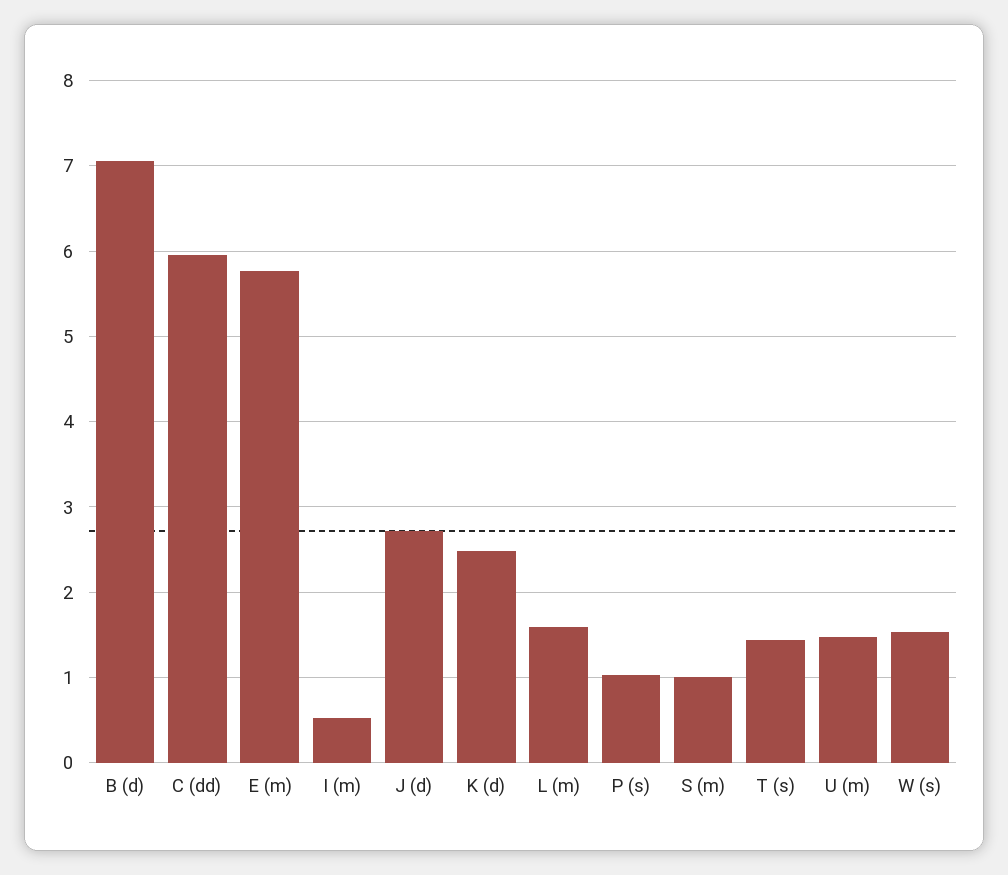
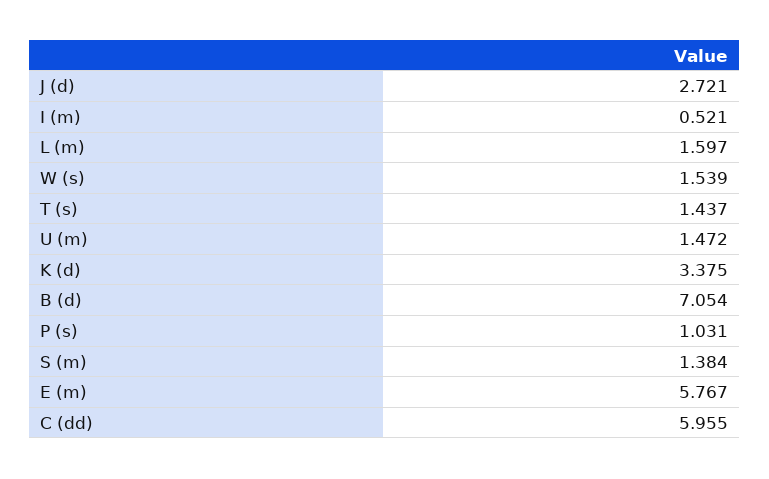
  {
    "B (d)": 7.054,
    "C (dd)": 5.955,
    "E (m)": 5.767,
    "I (m)": 0.521,
    "J (d)": 2.721,
-   "K (d)": 2.5,
+   "K (d)": 3.375,
    "L (m)": 1.597,
    "P (s)": 1.031,
-   "S (m)": 1,
+   "S (m)": 1.384,
    "T (s)": 1.437,
    "U (m)": 1.472,
    "W (s)": 1.539
  }

